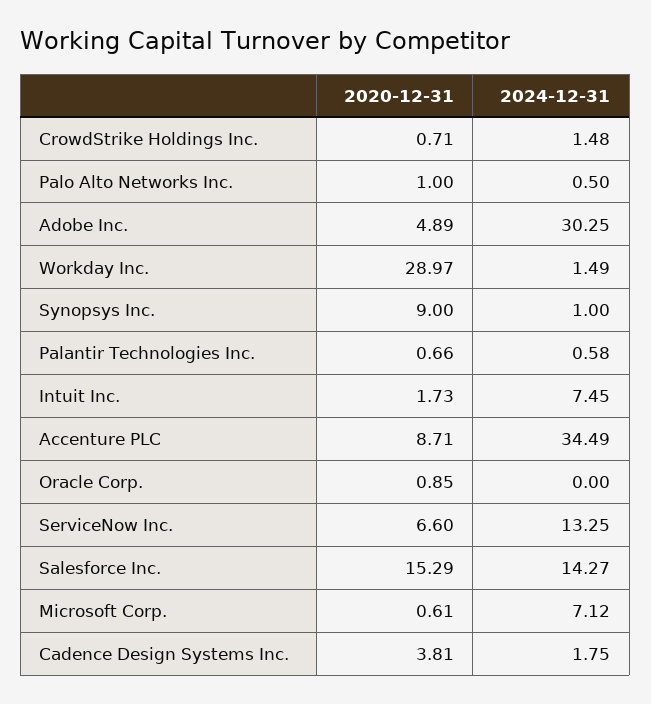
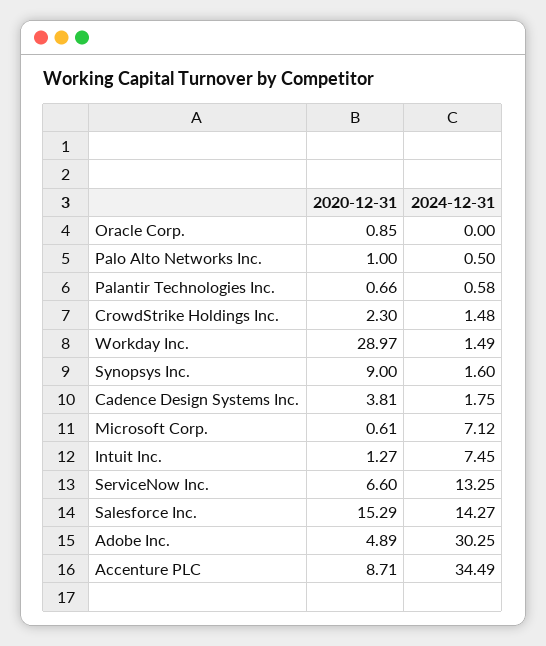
  {
    "2020-12-31": {
-     "CrowdStrike Holdings Inc.": 0.71,
+     "CrowdStrike Holdings Inc.": 2.3,
      "Palo Alto Networks Inc.": 1,
      "Adobe Inc.": 4.89,
      "Workday Inc.": 28.97,
      "Synopsys Inc.": 9,
      "Palantir Technologies Inc.": 0.66,
-     "Intuit Inc.": 1.73,
+     "Intuit Inc.": 1.27,
      "Accenture PLC": 8.71,
      "Oracle Corp.": 0.85,
      "ServiceNow Inc.": 6.6,
      "Salesforce Inc.": 15.29,
      "Microsoft Corp.": 0.61,
      "Cadence Design Systems Inc.": 3.81
    },
    "2024-12-31": {
      "CrowdStrike Holdings Inc.": 1.48,
      "Palo Alto Networks Inc.": 0.5,
      "Adobe Inc.": 30.25,
      "Workday Inc.": 1.49,
-     "Synopsys Inc.": 1,
+     "Synopsys Inc.": 1.6,
      "Palantir Technologies Inc.": 0.58,
      "Intuit Inc.": 7.45,
      "Accenture PLC": 34.49,
      "Oracle Corp.": 0,
      "ServiceNow Inc.": 13.25,
      "Salesforce Inc.": 14.27,
      "Microsoft Corp.": 7.12,
      "Cadence Design Systems Inc.": 1.75
    }
  }

